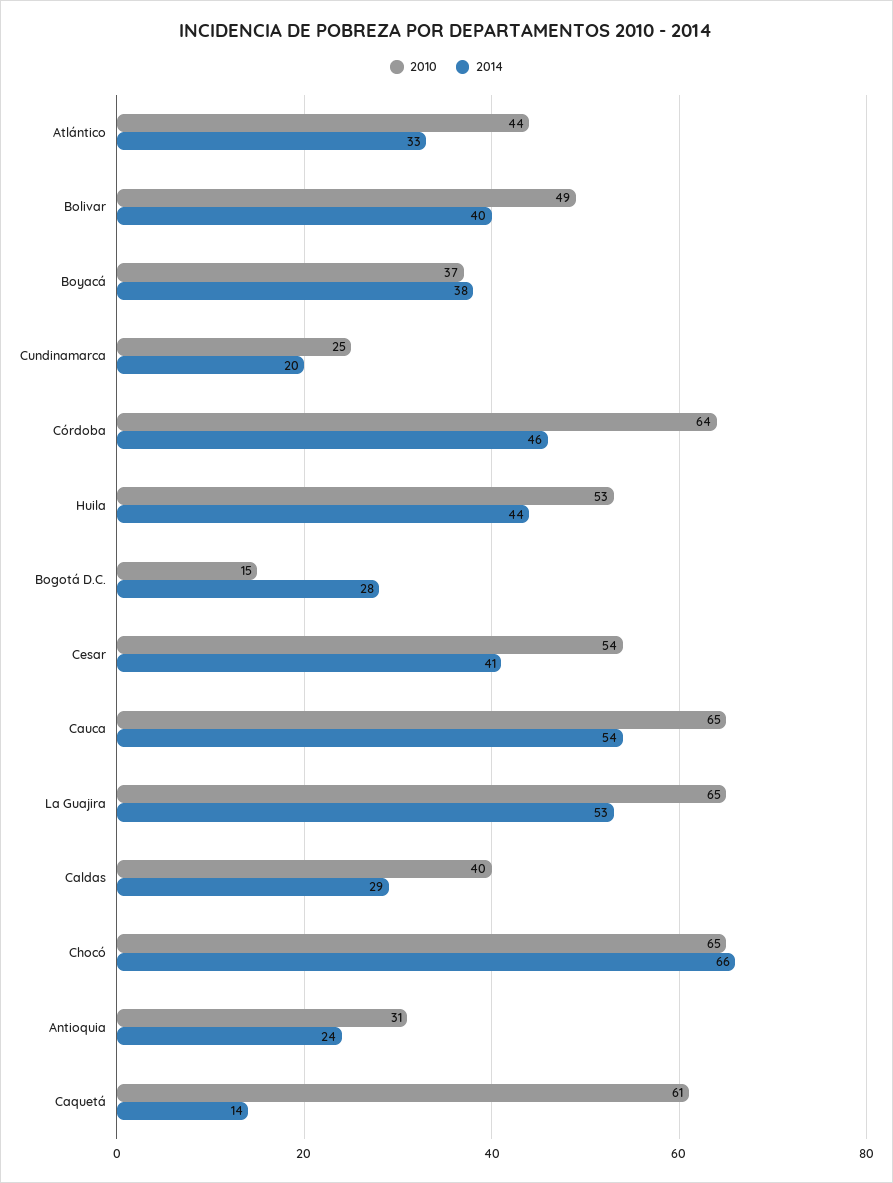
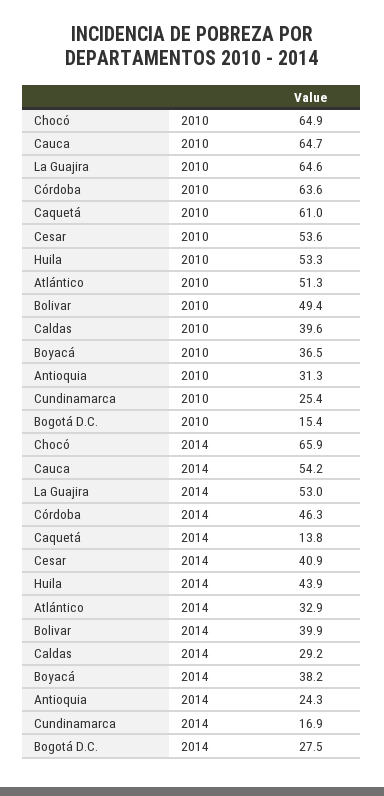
  {
    "2010": {
-     "Atlántico": 44,
+     "Atlántico": 51.3,
      "Bolivar": 49.4,
      "Boyacá": 36.5,
      "Cundinamarca": 25.4,
      "Córdoba": 63.6,
      "Huila": 53.3,
      "Bogotá D.C.": 15.4,
      "Cesar": 53.6,
      "Cauca": 64.7,
      "La Guajira": 64.6,
      "Caldas": 39.6,
      "Chocó": 64.9,
      "Antioquia": 31.3,
      "Caquetá": 61
    },
    "2014": {
      "Atlántico": 32.9,
      "Bolivar": 39.9,
      "Boyacá": 38.2,
-     "Cundinamarca": 20,
+     "Cundinamarca": 16.9,
      "Córdoba": 46.3,
      "Huila": 43.9,
      "Bogotá D.C.": 27.5,
      "Cesar": 40.9,
      "Cauca": 54.2,
      "La Guajira": 53,
      "Caldas": 29.2,
      "Chocó": 65.9,
      "Antioquia": 24.3,
      "Caquetá": 13.8
    }
  }

